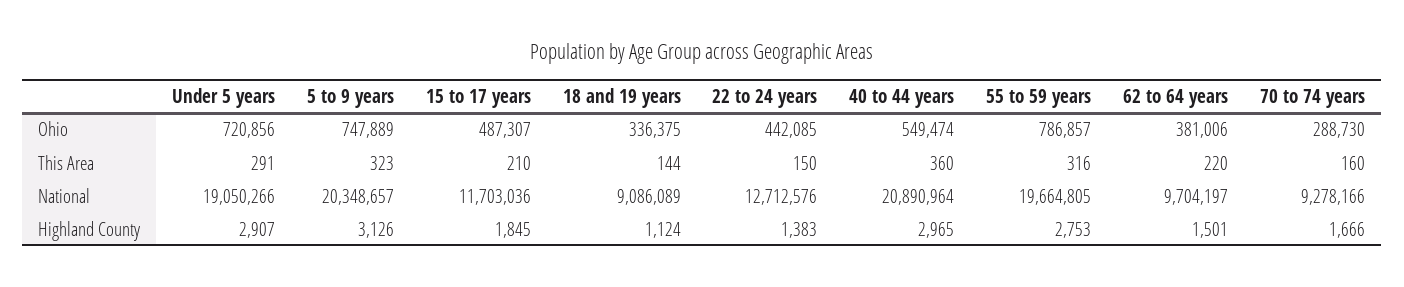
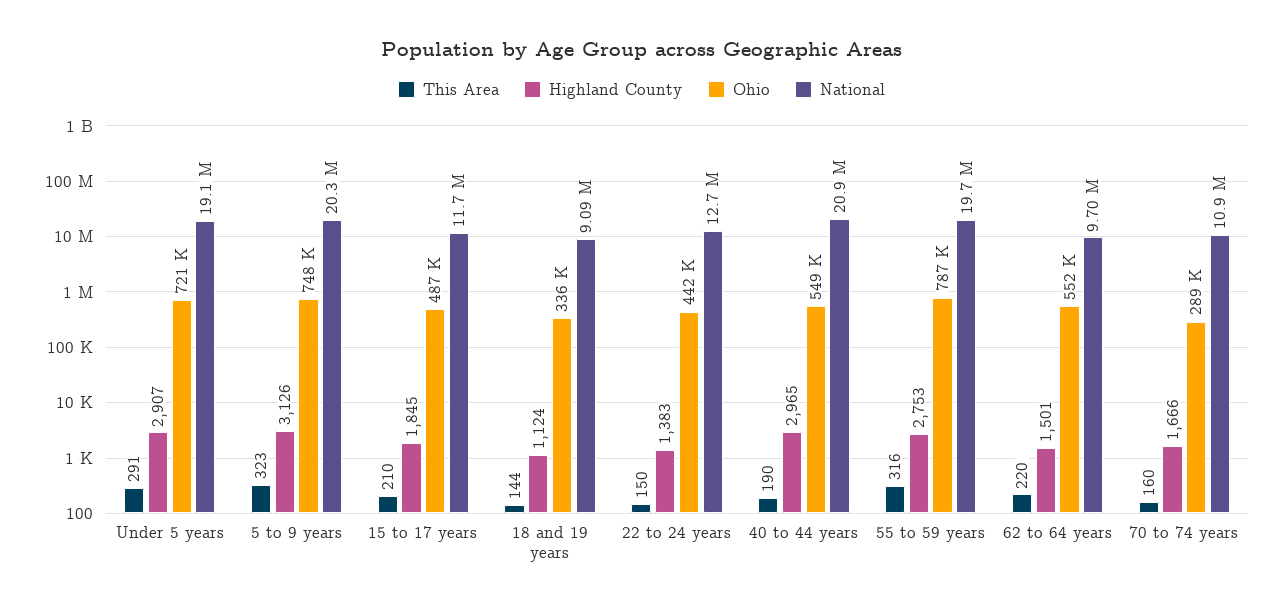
  {
    "Ohio": {
      "Under 5 years": 720856,
      "5 to 9 years": 747889,
      "15 to 17 years": 487307,
      "18 and 19 years": 336375,
      "22 to 24 years": 442085,
      "40 to 44 years": 549474,
      "55 to 59 years": 786857,
-     "62 to 64 years": 381006,
+     "62 to 64 years": 552000,
      "70 to 74 years": 288730
    },
    "This Area": {
      "Under 5 years": 291,
      "5 to 9 years": 323,
      "15 to 17 years": 210,
      "18 and 19 years": 144,
      "22 to 24 years": 150,
-     "40 to 44 years": 360,
+     "40 to 44 years": 190,
      "55 to 59 years": 316,
      "62 to 64 years": 220,
      "70 to 74 years": 160
    },
    "National": {
      "Under 5 years": 19050266,
      "5 to 9 years": 20348657,
      "15 to 17 years": 11703036,
      "18 and 19 years": 9086089,
      "22 to 24 years": 12712576,
      "40 to 44 years": 20890964,
      "55 to 59 years": 19664805,
      "62 to 64 years": 9704197,
-     "70 to 74 years": 9278166
+     "70 to 74 years": 10900000
    },
    "Highland County": {
      "Under 5 years": 2907,
      "5 to 9 years": 3126,
      "15 to 17 years": 1845,
      "18 and 19 years": 1124,
      "22 to 24 years": 1383,
      "40 to 44 years": 2965,
      "55 to 59 years": 2753,
      "62 to 64 years": 1501,
      "70 to 74 years": 1666
    }
  }

